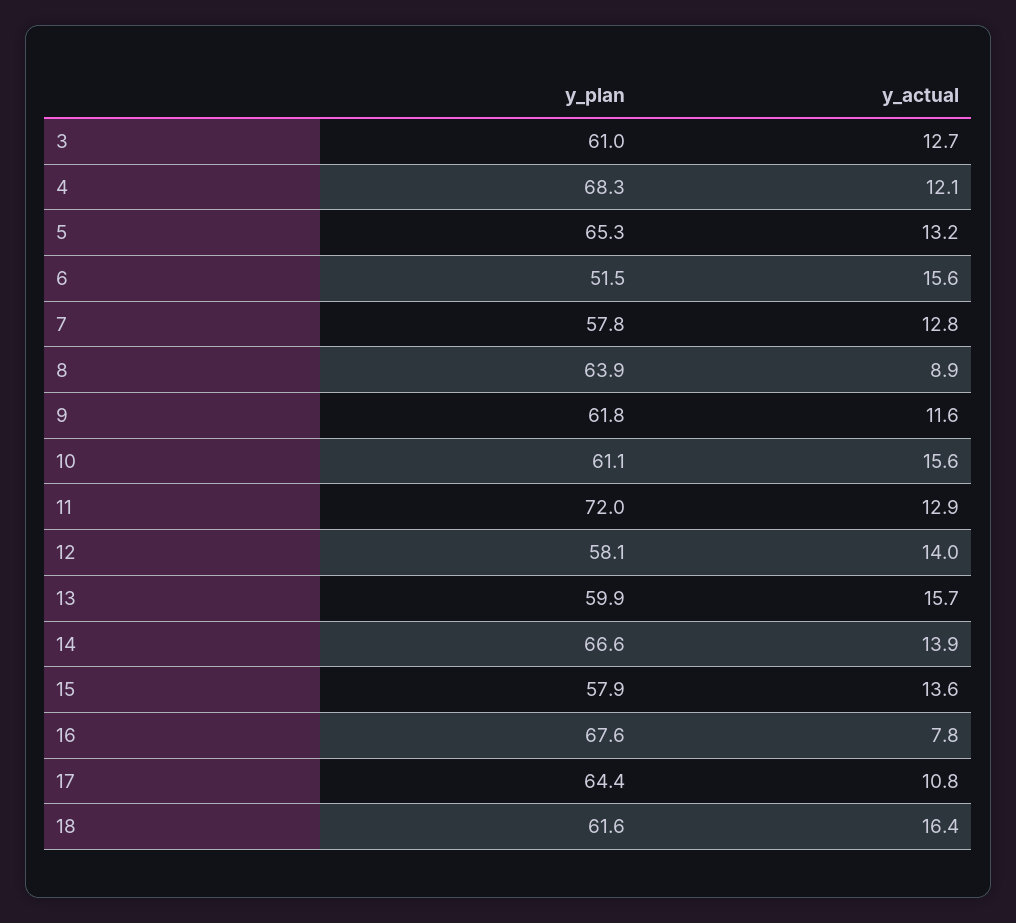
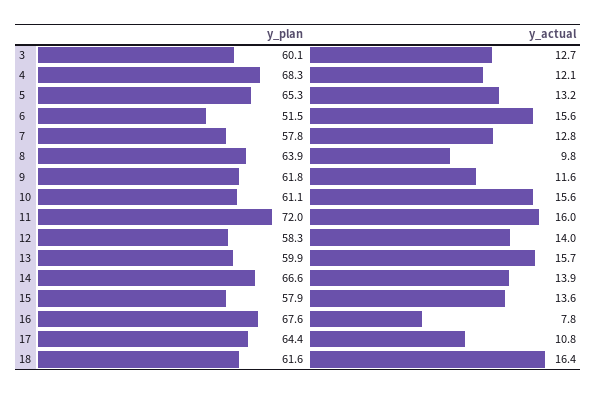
  {
    "y_plan": {
-     "3": 61,
+     "3": 60.1,
      "4": 68.3,
      "5": 65.3,
      "6": 51.5,
      "7": 57.8,
      "8": 63.9,
      "9": 61.8,
      "10": 61.1,
      "11": 72,
-     "12": 58.1,
+     "12": 58.3,
      "13": 59.9,
      "14": 66.6,
      "15": 57.9,
      "16": 67.6,
      "17": 64.4,
      "18": 61.6
    },
    "y_actual": {
      "3": 12.7,
      "4": 12.1,
      "5": 13.2,
      "6": 15.6,
      "7": 12.8,
-     "8": 8.9,
+     "8": 9.8,
      "9": 11.6,
      "10": 15.6,
-     "11": 12.9,
+     "11": 16,
      "12": 14,
      "13": 15.7,
      "14": 13.9,
      "15": 13.6,
      "16": 7.8,
      "17": 10.8,
      "18": 16.4
    }
  }

